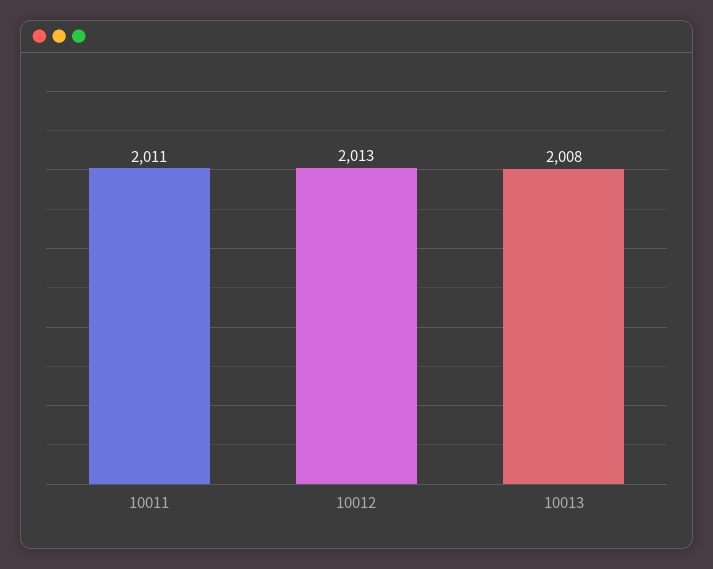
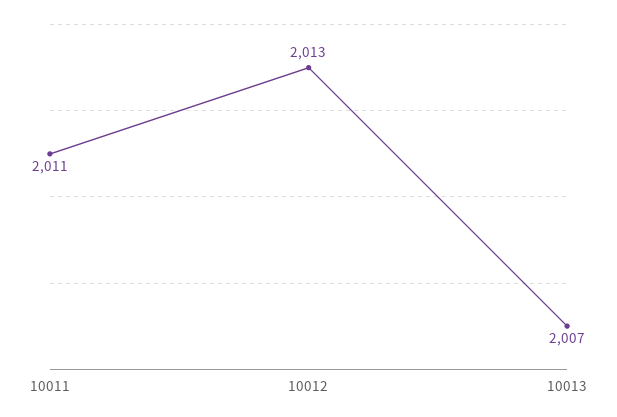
  {
    "10011": 2011,
    "10012": 2013,
-   "10013": 2008
+   "10013": 2007
  }

